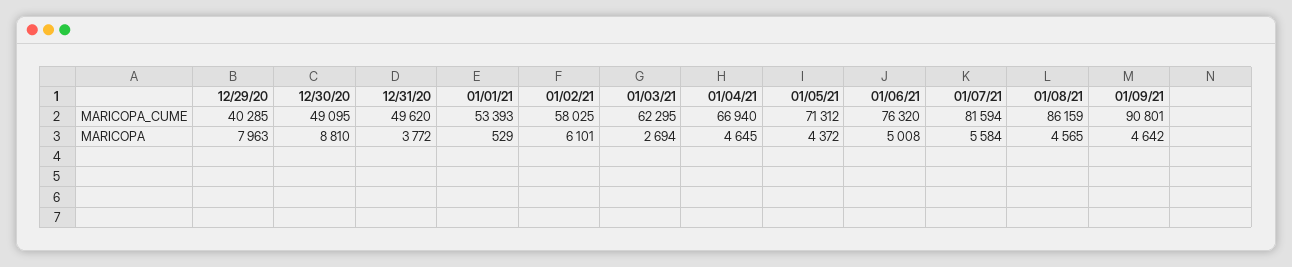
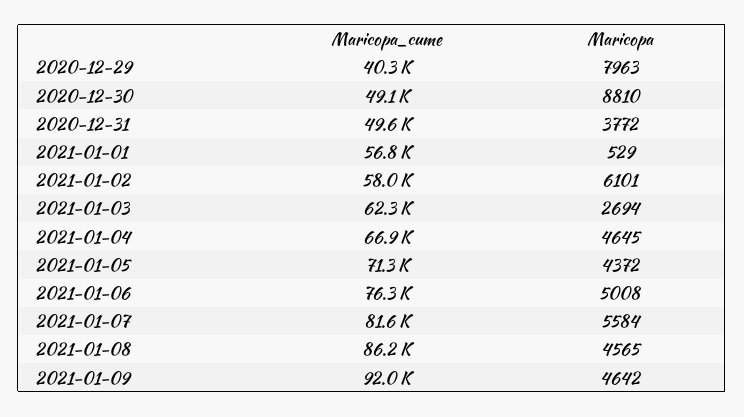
  {
    "12/29/20": {
      "MARICOPA_CUME": 40285,
      "MARICOPA": 7963
    },
    "12/30/20": {
      "MARICOPA_CUME": 49095,
      "MARICOPA": 8810
    },
    "12/31/20": {
      "MARICOPA_CUME": 49620,
      "MARICOPA": 3772
    },
    "01/01/21": {
-     "MARICOPA_CUME": 53393,
+     "MARICOPA_CUME": 56800,
      "MARICOPA": 529
    },
    "01/02/21": {
      "MARICOPA_CUME": 58025,
      "MARICOPA": 6101
    },
    "01/03/21": {
      "MARICOPA_CUME": 62295,
      "MARICOPA": 2694
    },
    "01/04/21": {
      "MARICOPA_CUME": 66940,
      "MARICOPA": 4645
    },
    "01/05/21": {
      "MARICOPA_CUME": 71312,
      "MARICOPA": 4372
    },
    "01/06/21": {
      "MARICOPA_CUME": 76320,
      "MARICOPA": 5008
    },
    "01/07/21": {
      "MARICOPA_CUME": 81594,
      "MARICOPA": 5584
    },
    "01/08/21": {
      "MARICOPA_CUME": 86159,
      "MARICOPA": 4565
    },
    "01/09/21": {
-     "MARICOPA_CUME": 90801,
+     "MARICOPA_CUME": 92000,
      "MARICOPA": 4642
    }
  }

